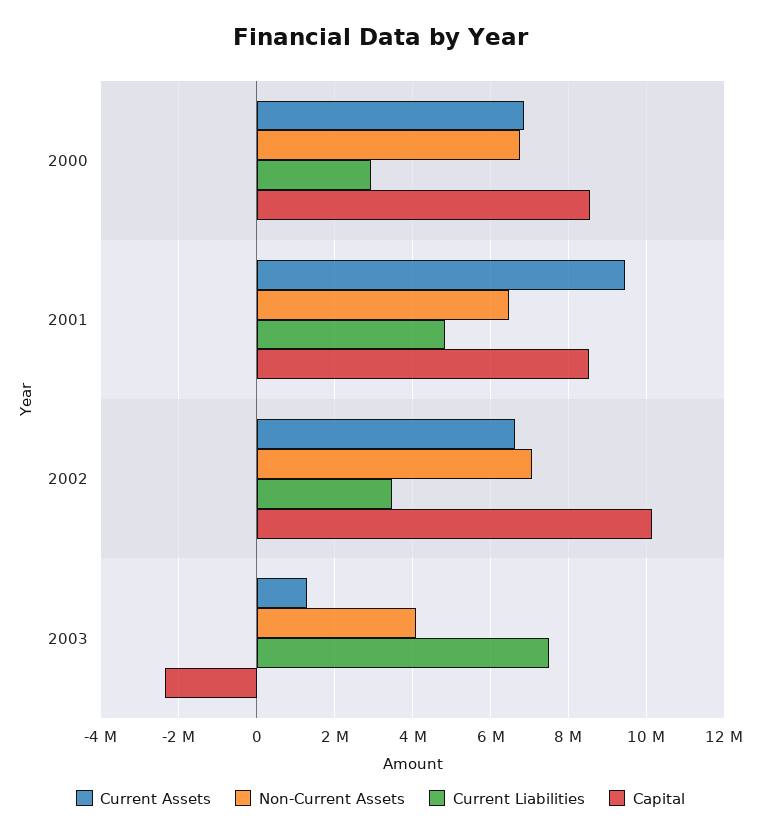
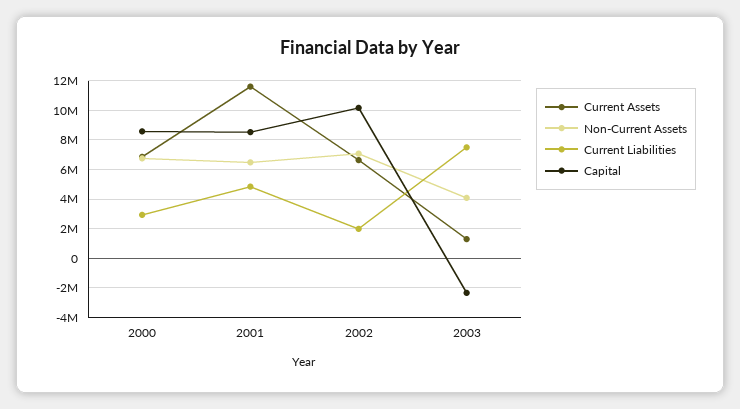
  {
    "Current Assets": {
      "2000": 6800000,
-     "2001": 9400000,
+     "2001": 11500000,
      "2002": 6600000,
      "2003": 1200000
    },
    "Non-Current Assets": {
      "2000": 6800000,
      "2001": 6400000,
      "2002": 7000000,
      "2003": 4000000
    },
    "Current Liabilities": {
      "2000": 3000000,
      "2001": 4800000,
-     "2002": 3400000,
+     "2002": 2000000,
      "2003": 7400000
    },
    "Capital": {
      "2000": 8600000,
      "2001": 8600000,
      "2002": 10200000,
      "2003": -2400000
    }
  }

